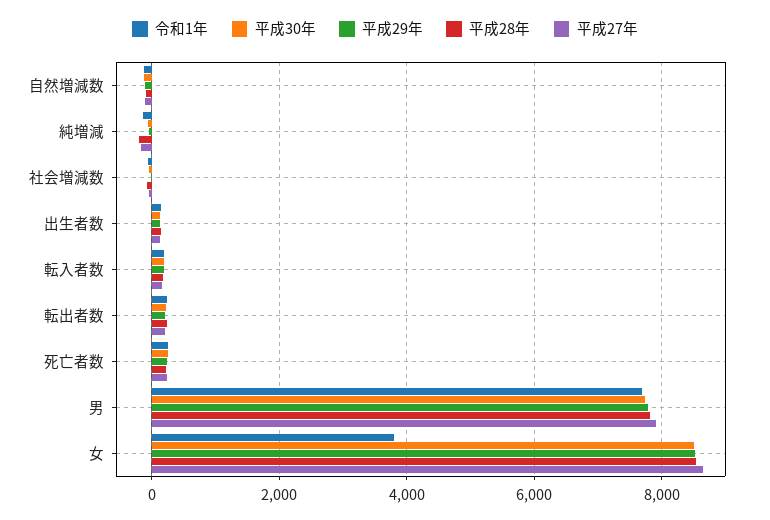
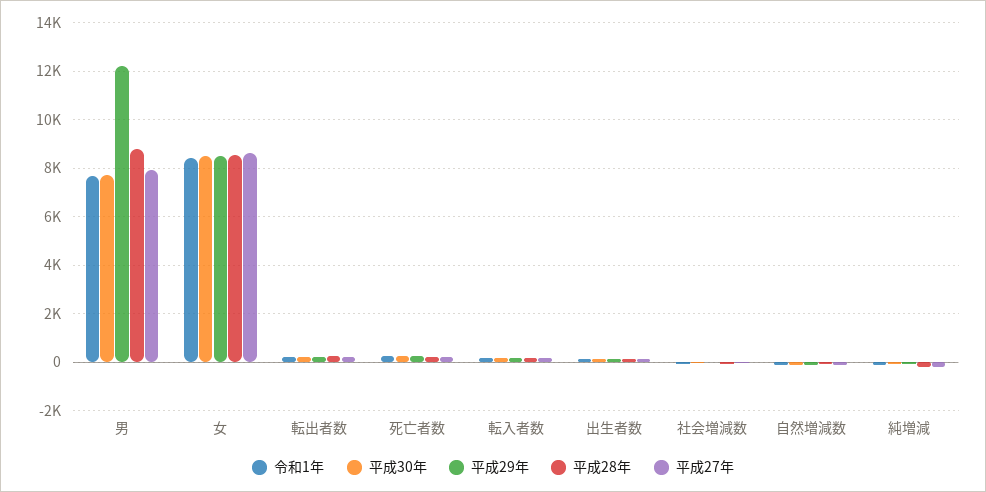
  {
    "令和1年": {
      "自然増減数": -200,
      "純増減": -200,
      "社会増減数": 0,
      "出生者数": 200,
      "転入者数": 200,
      "転出者数": 200,
      "死亡者数": 200,
      "男": 7600,
-     "女": 3800
+     "女": 8500
    },
    "平成30年": {
      "自然増減数": -200,
      "純増減": 0,
      "社会増減数": 0,
      "出生者数": 200,
      "転入者数": 200,
      "転出者数": 200,
      "死亡者数": 200,
      "男": 7800,
      "女": 8600
    },
    "平成29年": {
      "自然増減数": -200,
      "純増減": 0,
      "社会増減数": 0,
      "出生者数": 200,
      "転入者数": 200,
      "転出者数": 200,
      "死亡者数": 200,
-     "男": 7800,
+     "男": 12250,
      "女": 8600
    },
    "平成28年": {
      "自然増減数": 0,
      "純増減": -200,
      "社会増減数": 0,
      "出生者数": 200,
      "転入者数": 200,
      "転出者数": 200,
      "死亡者数": 200,
-     "男": 7800,
+     "男": 8750,
      "女": 8600
    },
    "平成27年": {
      "自然増減数": -200,
      "純増減": -200,
      "社会増減数": 0,
      "出生者数": 200,
      "転入者数": 200,
      "転出者数": 200,
      "死亡者数": 200,
      "男": 8000,
      "女": 8600
    }
  }

